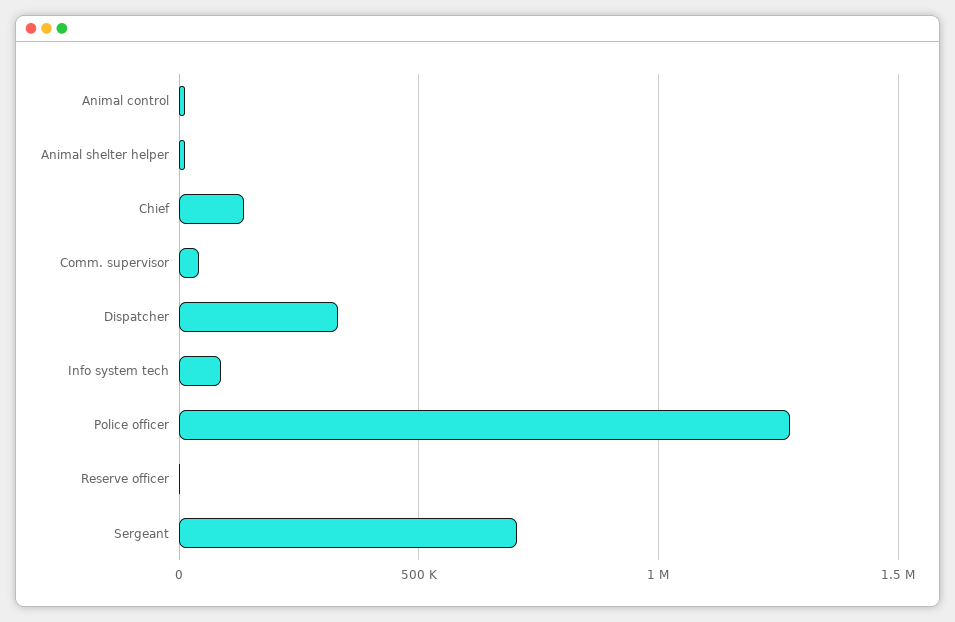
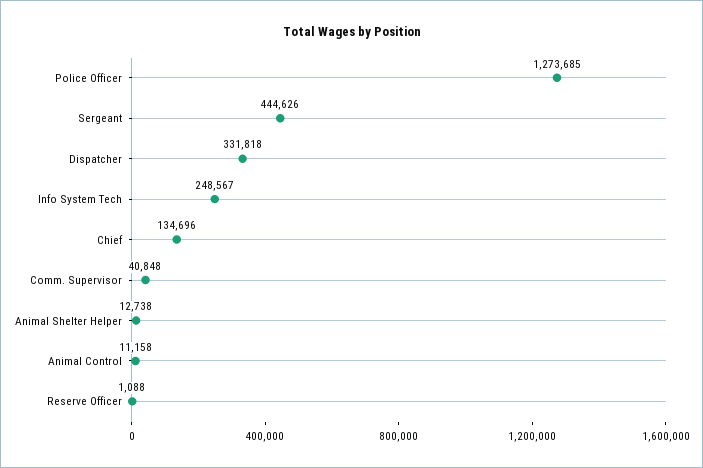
  {
    "Animal control": 11158,
    "Animal shelter helper": 12738,
    "Chief": 134696,
    "Comm. supervisor": 40848,
    "Dispatcher": 331818,
-   "Info system tech": 100000,
+   "Info system tech": 248567,
    "Police officer": 1273685,
    "Reserve officer": 1088,
-   "Sergeant": 700000
+   "Sergeant": 444626
  }

